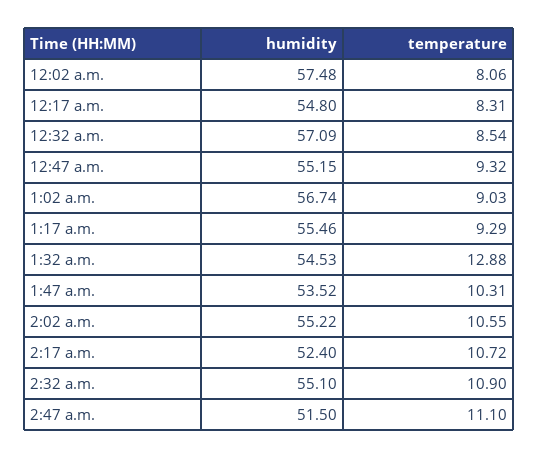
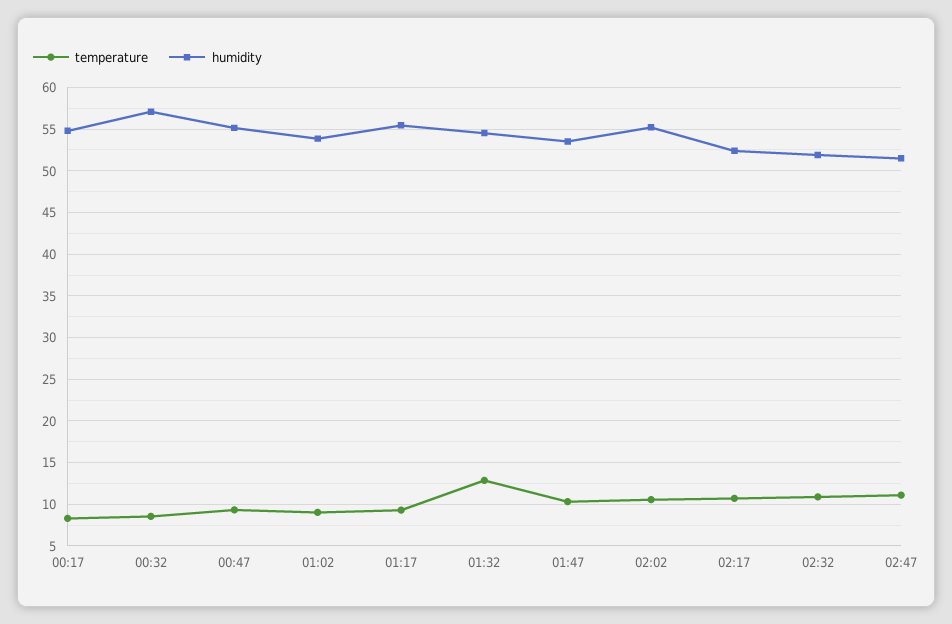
  {
    "humidity": {
-     "12:02 a.m.": 57.48,
      "12:17 a.m.": 54.8,
      "12:32 a.m.": 57.09,
      "12:47 a.m.": 55.15,
-     "1:02 a.m.": 56.74,
+     "1:02 a.m.": 54,
      "1:17 a.m.": 55.46,
      "1:32 a.m.": 54.53,
      "1:47 a.m.": 53.52,
      "2:02 a.m.": 55.22,
      "2:17 a.m.": 52.4,
-     "2:32 a.m.": 55.1,
+     "2:32 a.m.": 52,
      "2:47 a.m.": 51.5
    },
    "temperature": {
-     "12:02 a.m.": 8.06,
      "12:17 a.m.": 8.31,
      "12:32 a.m.": 8.54,
      "12:47 a.m.": 9.32,
      "1:02 a.m.": 9.03,
      "1:17 a.m.": 9.29,
      "1:32 a.m.": 12.88,
      "1:47 a.m.": 10.31,
      "2:02 a.m.": 10.55,
      "2:17 a.m.": 10.72,
      "2:32 a.m.": 10.9,
      "2:47 a.m.": 11.1
    }
  }

